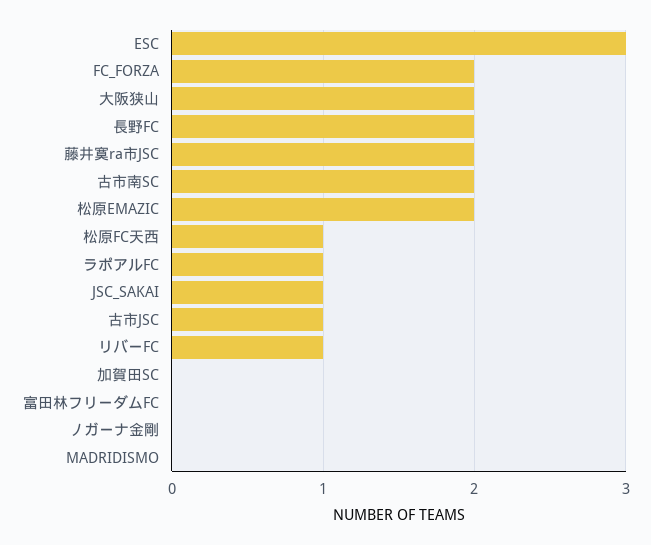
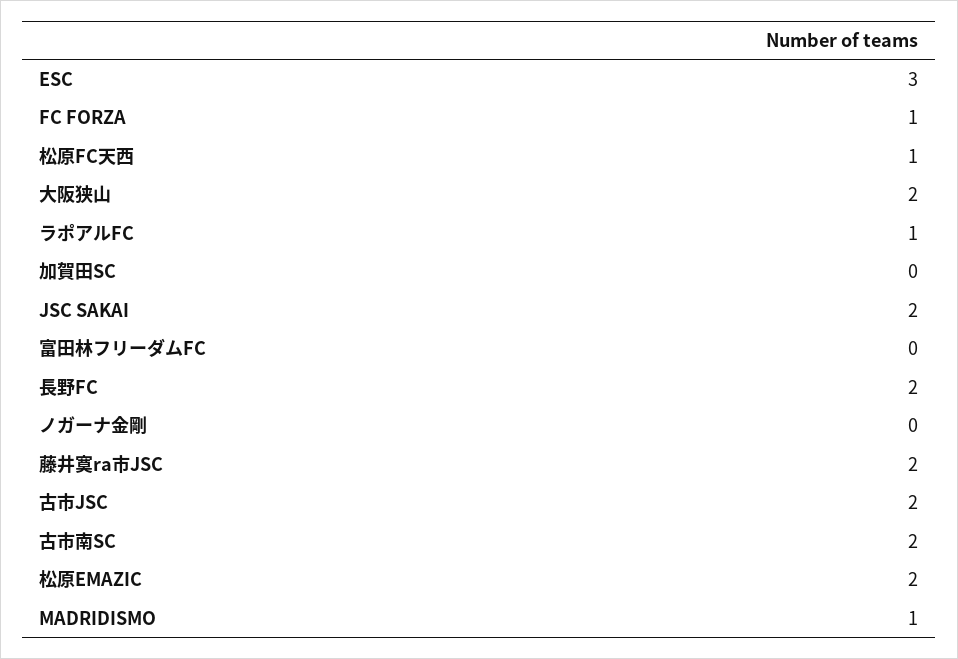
  {
    "ESC": 3,
-   "FC_FORZA": 2,
+   "FC_FORZA": 1,
    "大阪狭山": 2,
    "長野FC": 2,
    "藤井寞ra市JSC": 2,
    "古市南SC": 2,
    "松原EMAZIC": 2,
    "松原FC天西": 1,
    "ラポアルFC": 1,
-   "JSC_SAKAI": 1,
+   "JSC_SAKAI": 2,
-   "古市JSC": 1,
+   "古市JSC": 2,
-   "リバーFC": 1,
    "加賀田SC": 0,
    "富田林フリーダムFC": 0,
    "ノガーナ金剛": 0,
-   "MADRIDISMO": 0
+   "MADRIDISMO": 1
  }

